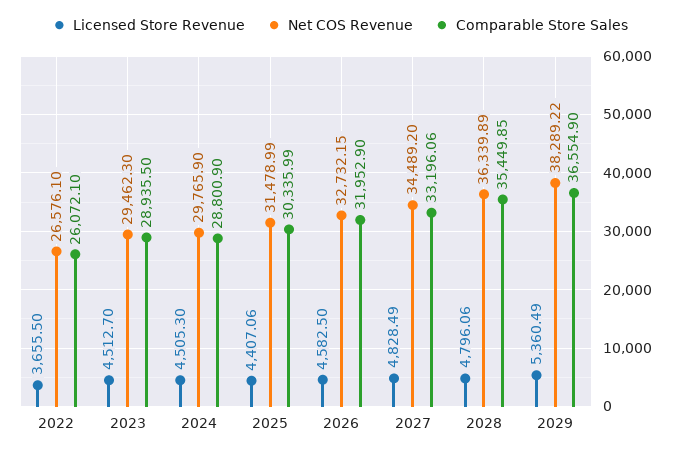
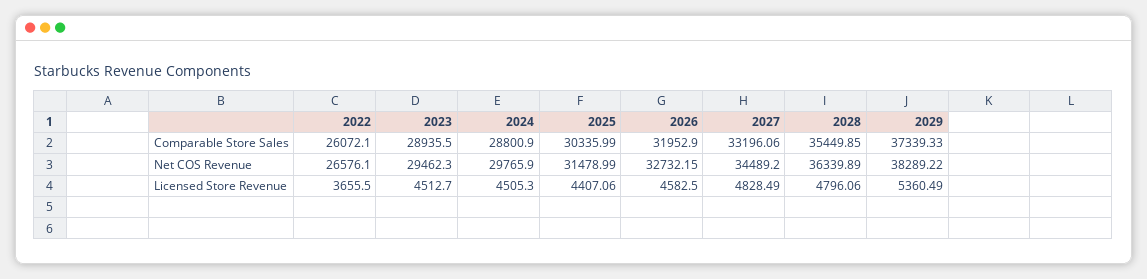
  {
    "Licensed Store Revenue": {
      "2022": 3655.5,
      "2023": 4512.7,
      "2024": 4505.3,
      "2025": 4407.06,
      "2026": 4582.5,
      "2027": 4828.49,
      "2028": 4796.06,
      "2029": 5360.49
    },
    "Net COS Revenue": {
      "2022": 26576.1,
      "2023": 29462.3,
      "2024": 29765.9,
      "2025": 31478.99,
      "2026": 32732.15,
      "2027": 34489.2,
      "2028": 36339.89,
      "2029": 38289.22
    },
    "Comparable Store Sales": {
      "2022": 26072.1,
      "2023": 28935.5,
      "2024": 28800.9,
      "2025": 30335.99,
      "2026": 31952.9,
      "2027": 33196.06,
      "2028": 35449.85,
-     "2029": 36554.9
+     "2029": 37339.33
    }
  }

